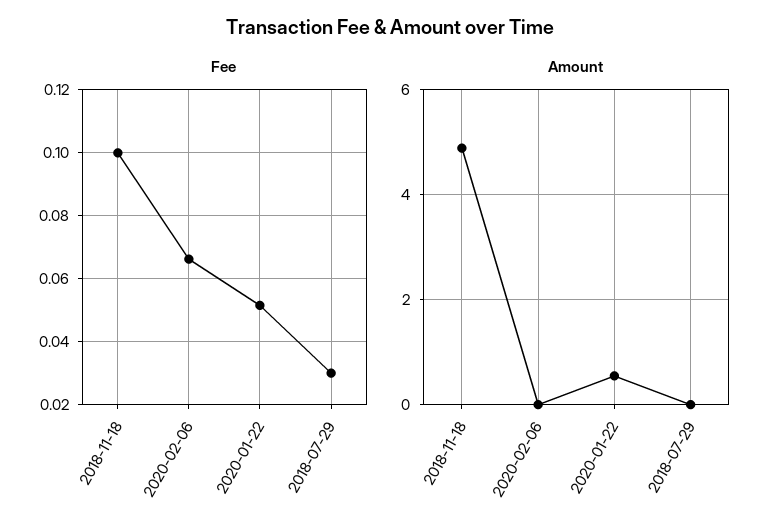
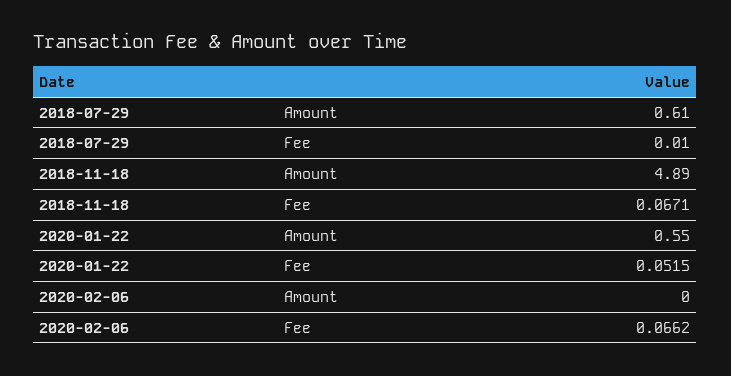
  {
    "Fee": {
-     "2018-11-18": 0.1,
+     "2018-11-18": 0.0671,
      "2020-02-06": 0.0662,
      "2020-01-22": 0.0515,
-     "2018-07-29": 0.03
+     "2018-07-29": 0.01
    },
    "Amount": {
      "2018-11-18": 4.89,
      "2020-02-06": 0,
      "2020-01-22": 0.55,
-     "2018-07-29": 0
+     "2018-07-29": 0.61
    }
  }

